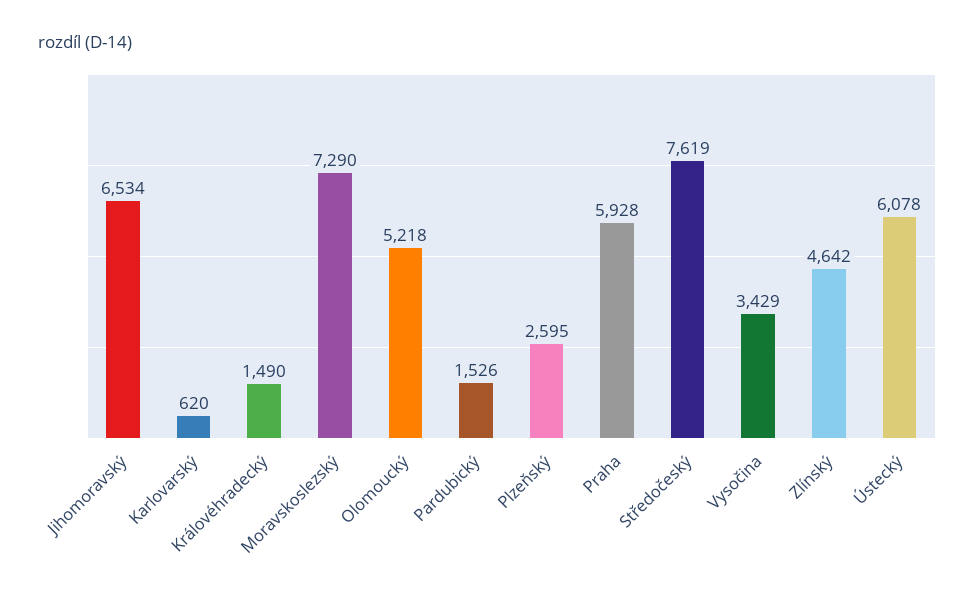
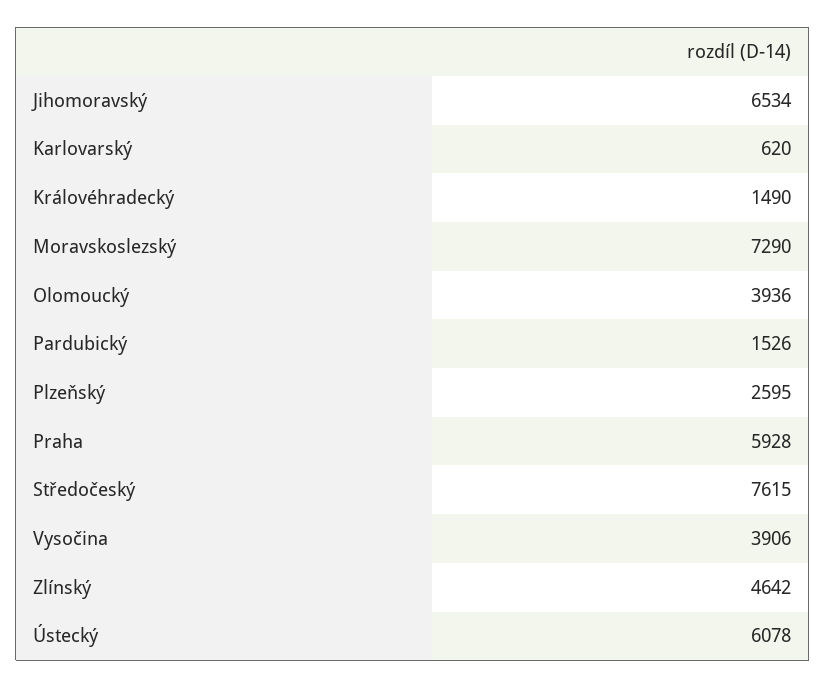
  {
    "Jihomoravský": 6534,
    "Karlovarský": 620,
    "Královéhradecký": 1490,
    "Moravskoslezský": 7290,
-   "Olomoucký": 5218,
+   "Olomoucký": 3936,
    "Pardubický": 1526,
    "Plzeňský": 2595,
    "Praha": 5928,
-   "Středočeský": 7619,
+   "Středočeský": 7615,
-   "Vysočina": 3429,
+   "Vysočina": 3906,
    "Zlínský": 4642,
    "Ústecký": 6078
  }

